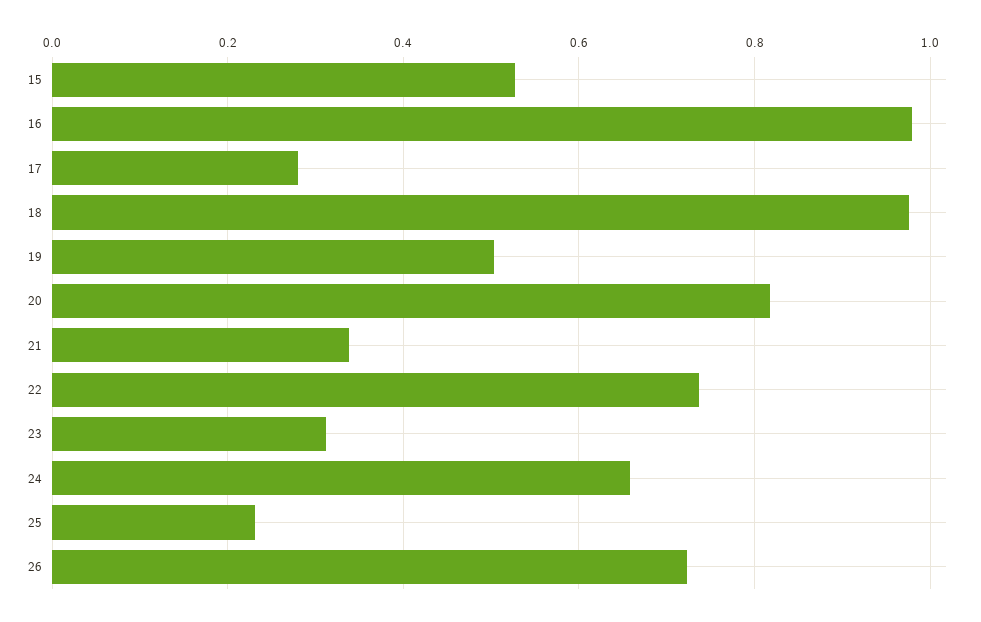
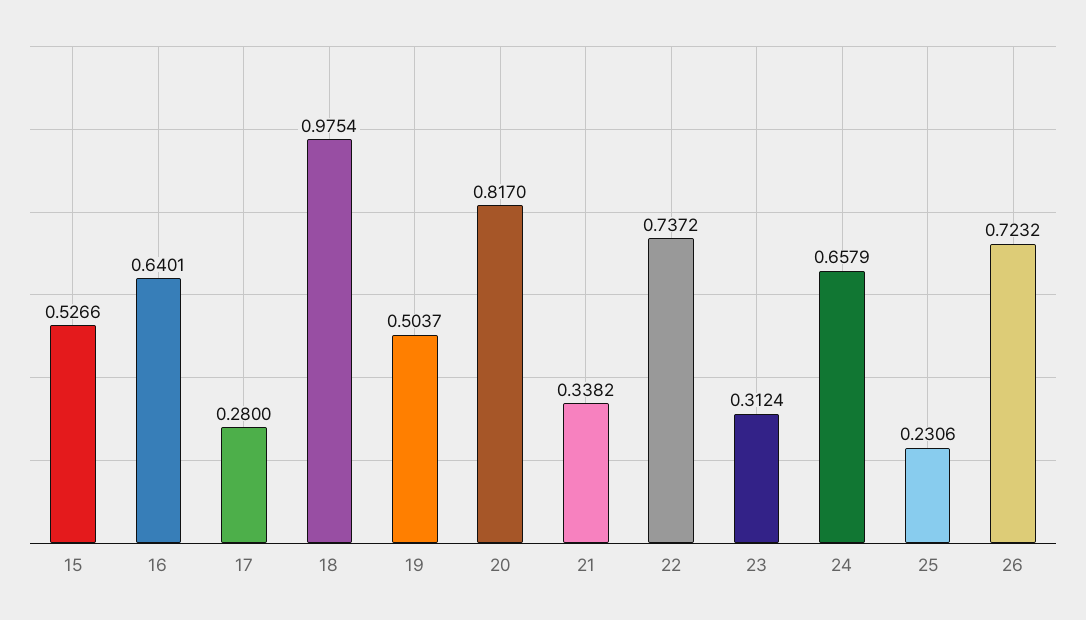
  {
    "15": 0.5266,
-   "16": 0.98,
+   "16": 0.6401,
    "17": 0.28,
    "18": 0.9754,
    "19": 0.5037,
    "20": 0.817,
    "21": 0.3382,
    "22": 0.7372,
    "23": 0.3124,
    "24": 0.6579,
    "25": 0.2306,
    "26": 0.7232
  }

